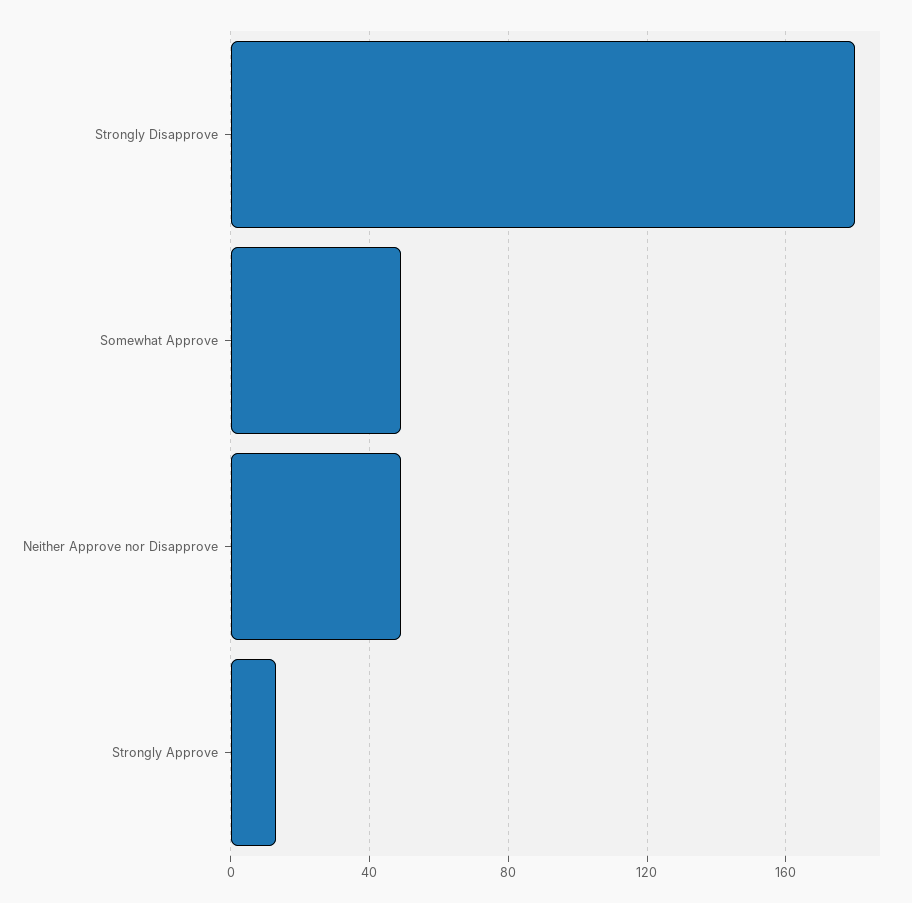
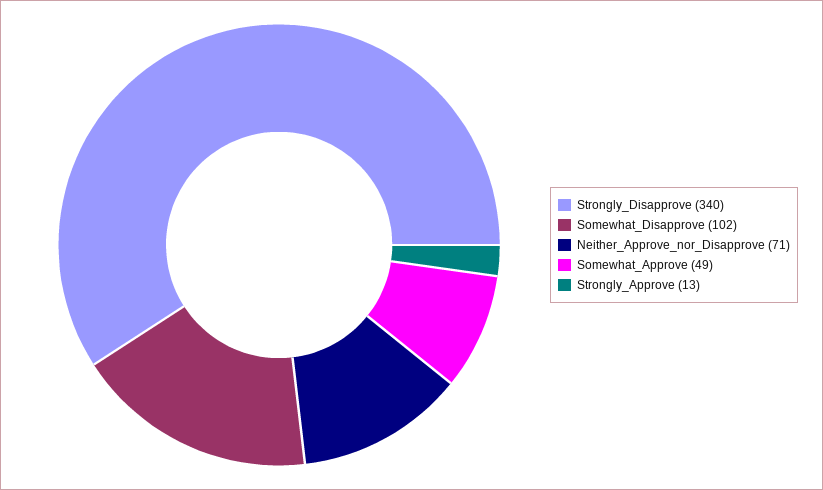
  {
-   "Strongly Disapprove": 180,
+   "Strongly Disapprove": 340,
    "Somewhat Approve": 49,
-   "Neither Approve nor Disapprove": 50,
+   "Neither Approve nor Disapprove": 71,
-   "Strongly Approve": 13
+   "Strongly Approve": 13,
+   "Somewhat_Disapprove": 102
  }

